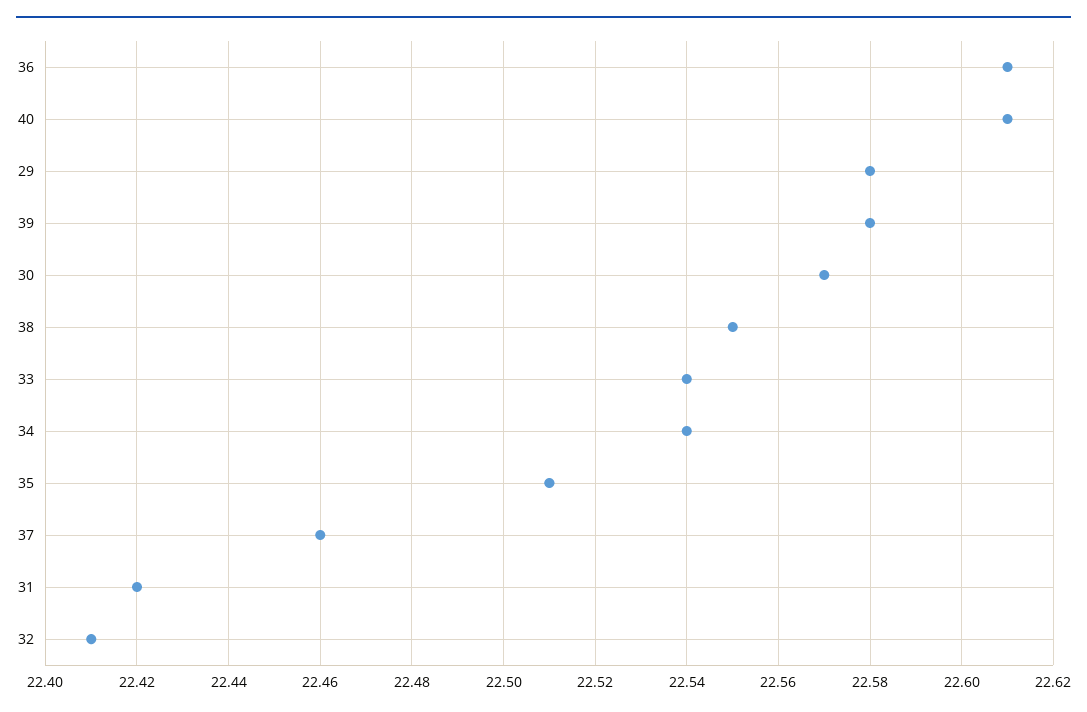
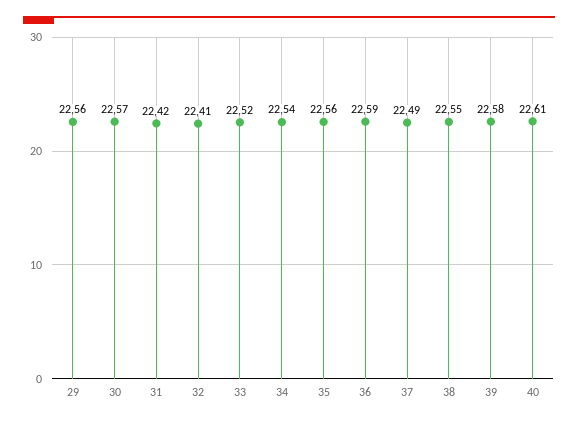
  {
-   "36": 22.61,
+   "36": 22.59,
    "40": 22.61,
-   "29": 22.58,
+   "29": 22.56,
    "39": 22.58,
    "30": 22.57,
    "38": 22.55,
-   "33": 22.54,
+   "33": 22.52,
    "34": 22.54,
-   "35": 22.51,
+   "35": 22.56,
-   "37": 22.46,
+   "37": 22.49,
    "31": 22.42,
    "32": 22.41
  }

